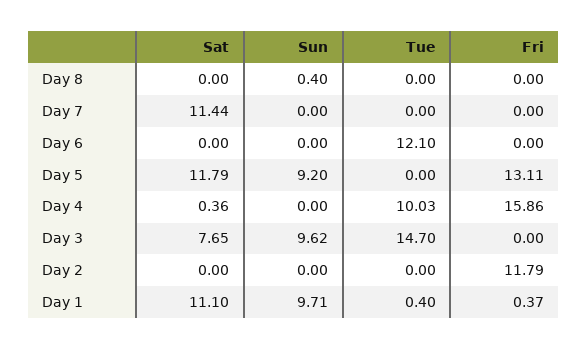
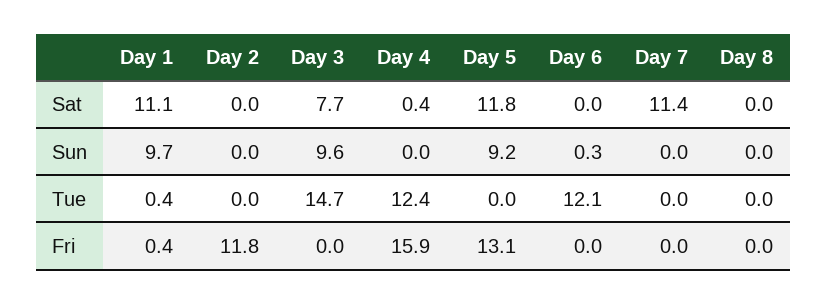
  {
    "Sat": {
      "Day 8": 0,
      "Day 7": 11.44,
      "Day 6": 0,
      "Day 5": 11.79,
      "Day 4": 0.36,
      "Day 3": 7.65,
      "Day 2": 0,
      "Day 1": 11.1
    },
    "Sun": {
-     "Day 8": 0.4,
+     "Day 8": 0,
      "Day 7": 0,
-     "Day 6": 0,
+     "Day 6": 0.3,
      "Day 5": 9.2,
      "Day 4": 0,
      "Day 3": 9.62,
      "Day 2": 0,
      "Day 1": 9.71
    },
    "Tue": {
      "Day 8": 0,
      "Day 7": 0,
      "Day 6": 12.1,
      "Day 5": 0,
-     "Day 4": 10.03,
+     "Day 4": 12.4,
      "Day 3": 14.7,
      "Day 2": 0,
      "Day 1": 0.4
    },
    "Fri": {
      "Day 8": 0,
      "Day 7": 0,
      "Day 6": 0,
      "Day 5": 13.11,
      "Day 4": 15.86,
      "Day 3": 0,
      "Day 2": 11.79,
      "Day 1": 0.37
    }
  }

